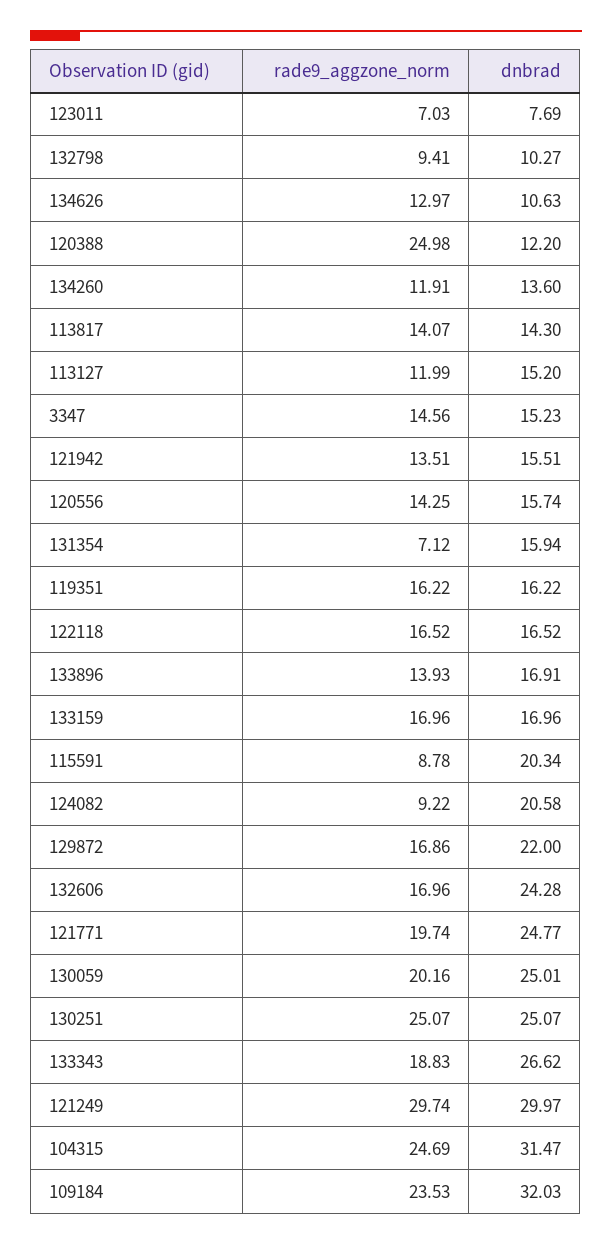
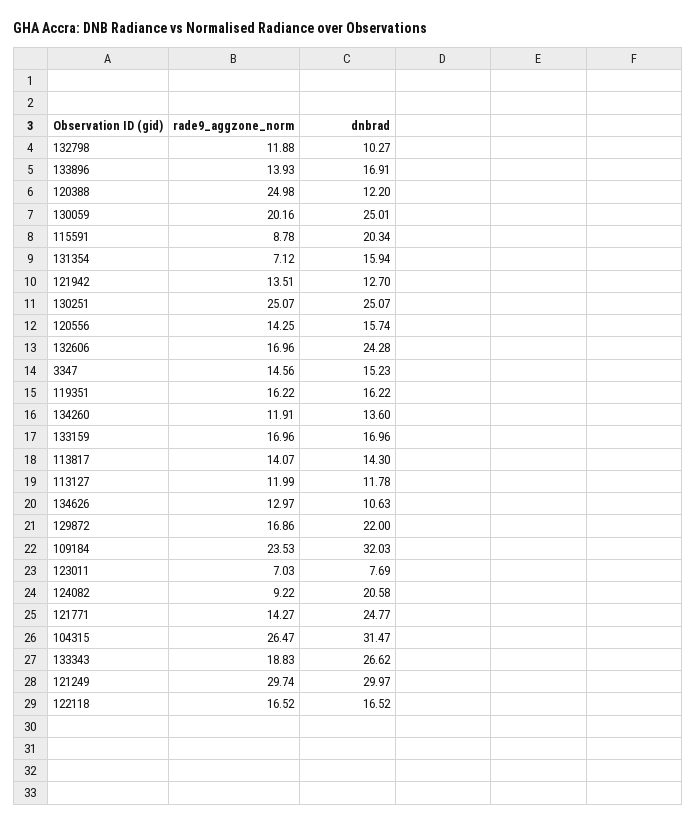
  {
    "rade9_aggzone_norm": {
      "123011": 7.03,
-     "132798": 9.41,
+     "132798": 11.88,
      "134626": 12.97,
      "120388": 24.98,
      "134260": 11.91,
      "113817": 14.07,
      "113127": 11.99,
      "3347": 14.56,
      "121942": 13.51,
      "120556": 14.25,
      "131354": 7.12,
      "119351": 16.22,
      "122118": 16.52,
      "133896": 13.93,
      "133159": 16.96,
      "115591": 8.78,
      "124082": 9.22,
      "129872": 16.86,
      "132606": 16.96,
-     "121771": 19.74,
+     "121771": 14.27,
      "130059": 20.16,
      "130251": 25.07,
      "133343": 18.83,
      "121249": 29.74,
-     "104315": 24.69,
+     "104315": 26.47,
      "109184": 23.53
    },
    "dnbrad": {
      "123011": 7.69,
      "132798": 10.27,
      "134626": 10.63,
      "120388": 12.2,
      "134260": 13.6,
      "113817": 14.3,
-     "113127": 15.2,
+     "113127": 11.78,
      "3347": 15.23,
-     "121942": 15.51,
+     "121942": 12.7,
      "120556": 15.74,
      "131354": 15.94,
      "119351": 16.22,
      "122118": 16.52,
      "133896": 16.91,
      "133159": 16.96,
      "115591": 20.34,
      "124082": 20.58,
      "129872": 22,
      "132606": 24.28,
      "121771": 24.77,
      "130059": 25.01,
      "130251": 25.07,
      "133343": 26.62,
      "121249": 29.97,
      "104315": 31.47,
      "109184": 32.03
    }
  }

